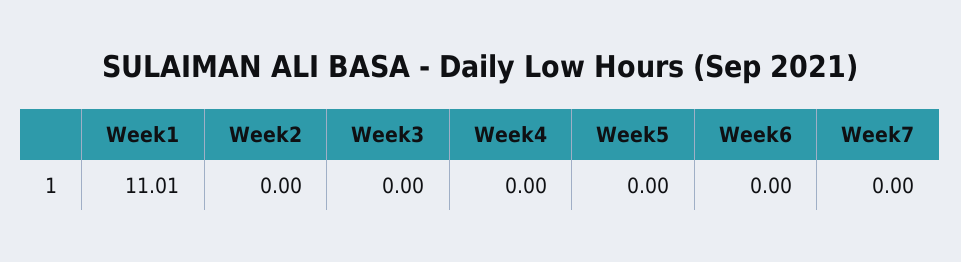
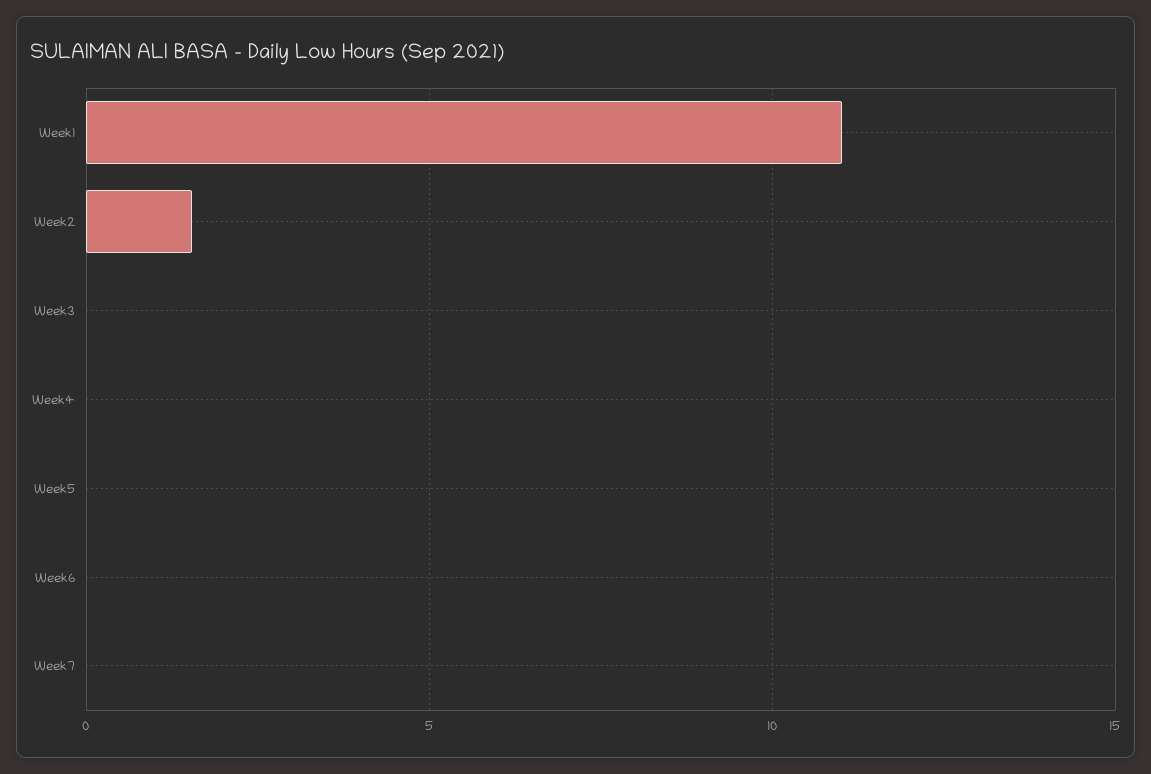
  {
    "Week1": 11.01,
-   "Week2": 0,
+   "Week2": 1.5,
    "Week3": 0,
    "Week4": 0,
    "Week5": 0,
    "Week6": 0,
    "Week7": 0
  }

